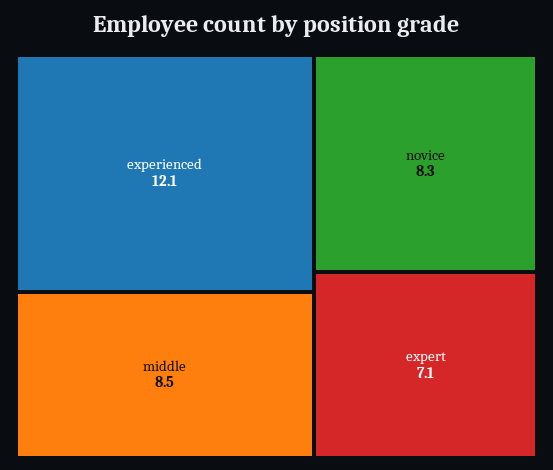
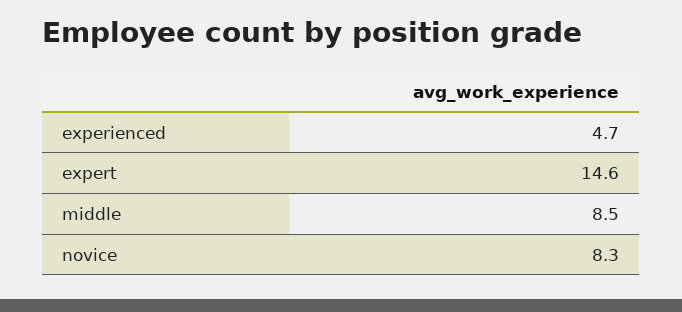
  {
-   "experienced": 12.1,
+   "experienced": 4.7,
    "middle": 8.5,
    "novice": 8.3,
-   "expert": 7.1
+   "expert": 14.6
  }

